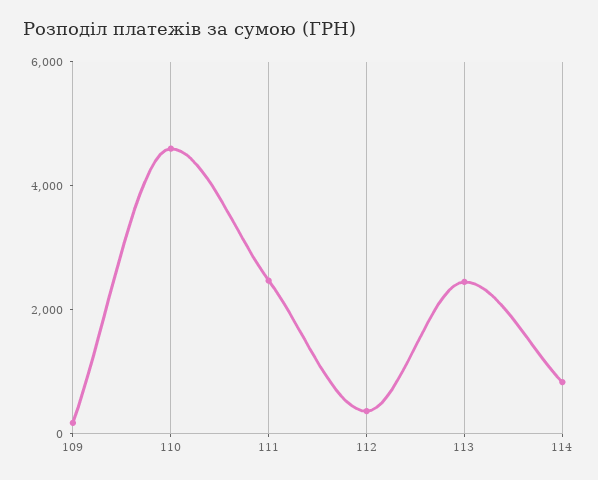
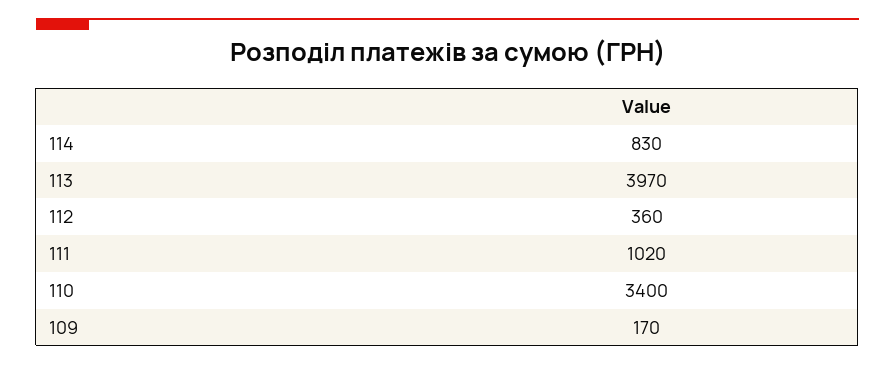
  {
    "109": 170,
-   "110": 4500,
+   "110": 3400,
-   "111": 2500,
+   "111": 1020,
    "112": 360,
-   "113": 2500,
+   "113": 3970,
    "114": 830
  }

